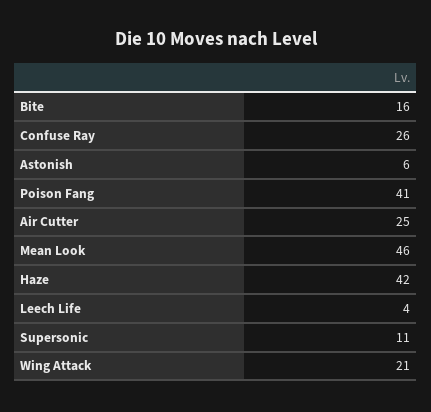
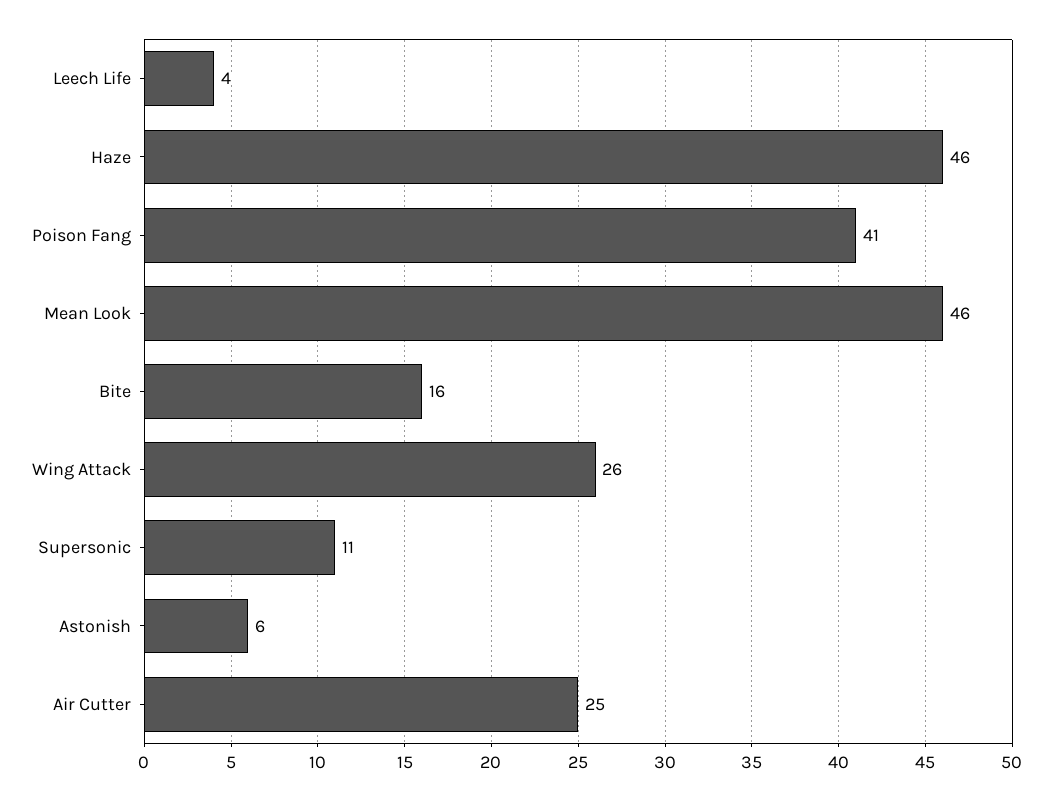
  {
    "Bite": 16,
-   "Confuse Ray": 26,
    "Astonish": 6,
    "Poison Fang": 41,
    "Air Cutter": 25,
    "Mean Look": 46,
-   "Haze": 42,
+   "Haze": 46,
    "Leech Life": 4,
    "Supersonic": 11,
-   "Wing Attack": 21
+   "Wing Attack": 26
  }

